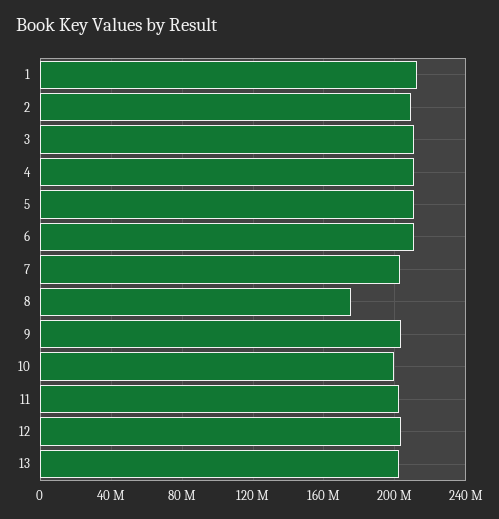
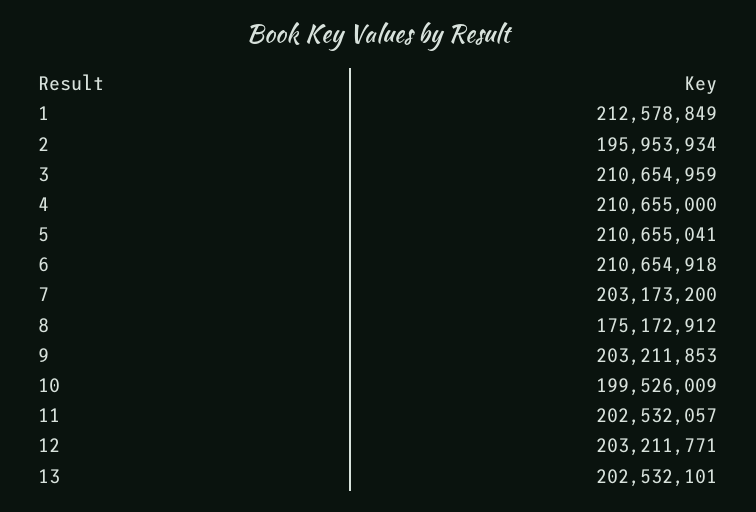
  {
    "1": 212578849,
-   "2": 210000000,
+   "2": 195953934,
    "3": 210654959,
    "4": 210655000,
    "5": 210655041,
    "6": 210654918,
    "7": 203173200,
    "8": 175172912,
    "9": 203211853,
    "10": 199526009,
    "11": 202532057,
    "12": 203211771,
    "13": 202532101
  }

